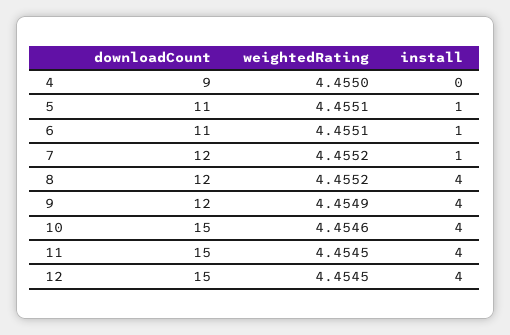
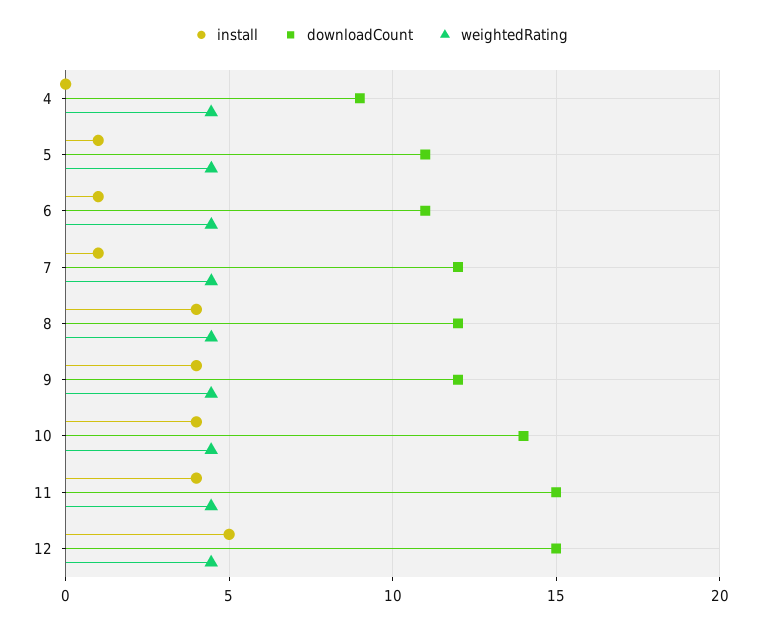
  {
    "downloadCount": {
      "4": 9,
      "5": 11,
      "6": 11,
      "7": 12,
      "8": 12,
      "9": 12,
-     "10": 15,
+     "10": 14,
      "11": 15,
      "12": 15
    },
    "weightedRating": {
      "4": 4.455,
      "5": 4.4551,
      "6": 4.4551,
      "7": 4.4552,
      "8": 4.4552,
      "9": 4.4549,
      "10": 4.4546,
      "11": 4.4545,
      "12": 4.4545
    },
    "install": {
      "4": 0,
      "5": 1,
      "6": 1,
      "7": 1,
      "8": 4,
      "9": 4,
      "10": 4,
      "11": 4,
-     "12": 4
+     "12": 5
    }
  }

